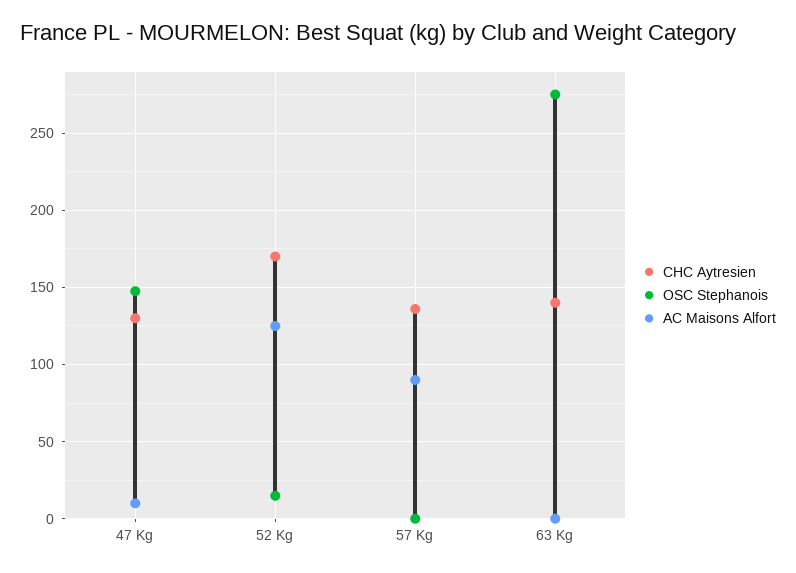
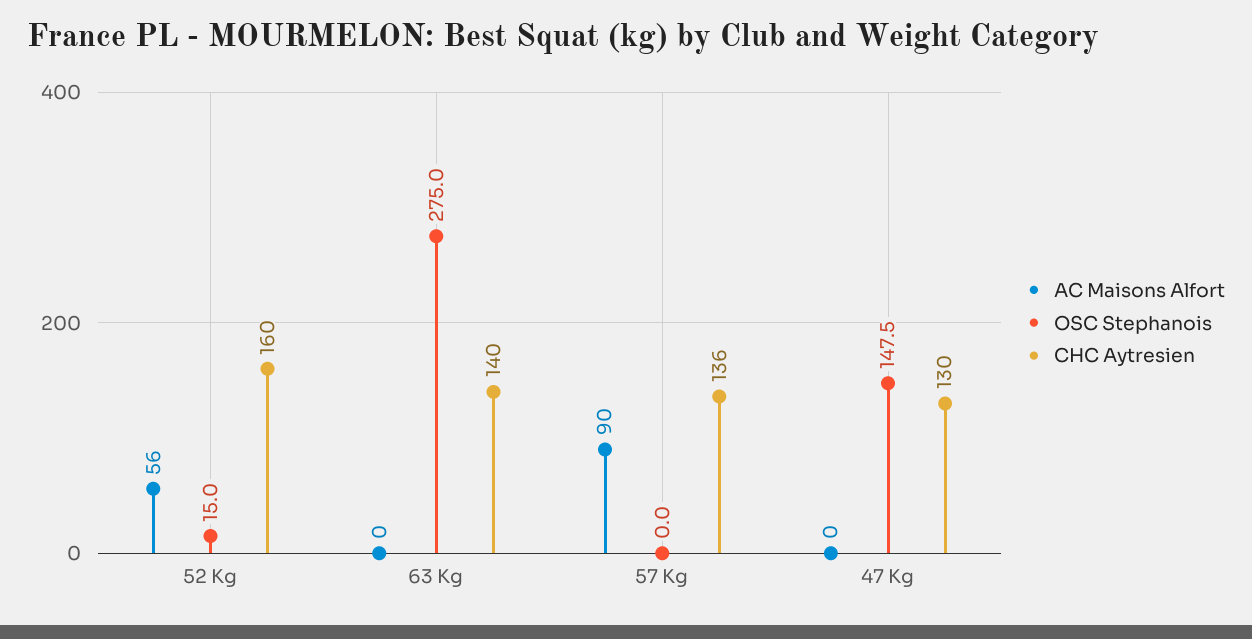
  {
    "CHC Aytresien": {
      "47 Kg": 130,
-     "52 Kg": 170,
+     "52 Kg": 160,
      "57 Kg": 136,
      "63 Kg": 140
    },
    "OSC Stephanois": {
      "47 Kg": 147.5,
      "52 Kg": 15,
      "57 Kg": 0,
      "63 Kg": 275
    },
    "AC Maisons Alfort": {
-     "47 Kg": 10,
+     "47 Kg": 0,
-     "52 Kg": 125,
+     "52 Kg": 56,
      "57 Kg": 90,
      "63 Kg": 0
    }
  }

